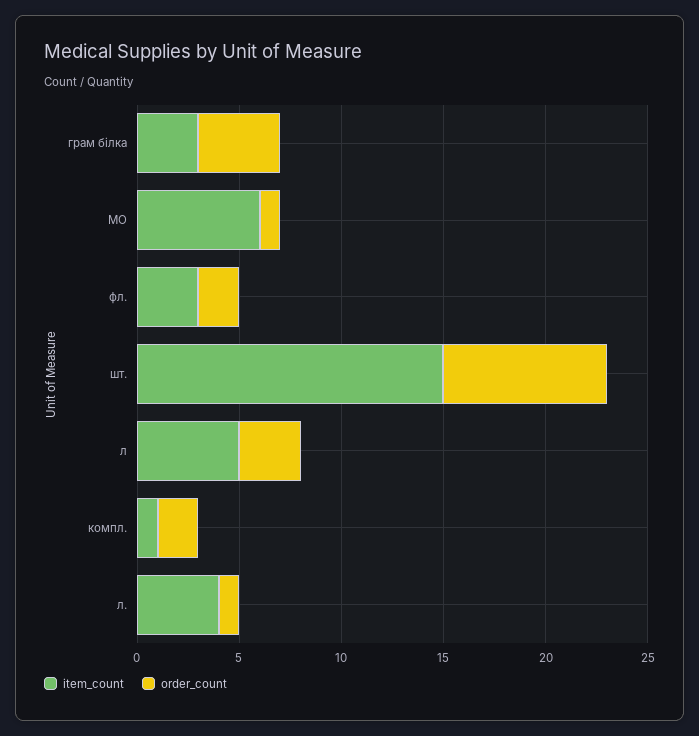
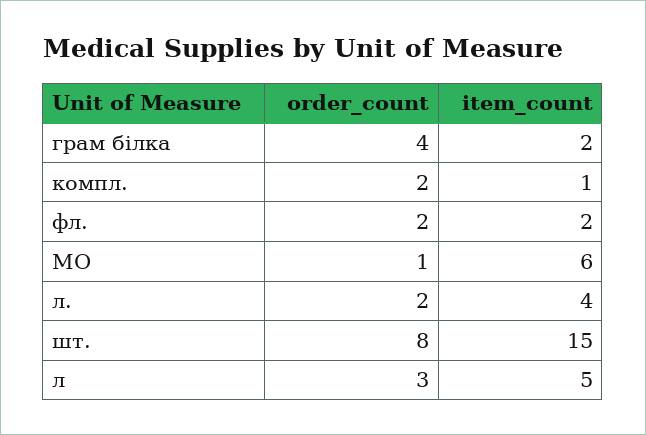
  {
    "item_count": {
-     "грам білка": 3,
+     "грам білка": 2,
      "МО": 6,
-     "фл.": 3,
+     "фл.": 2,
      "шт.": 15,
      "л": 5,
      "компл.": 1,
      "л.": 4
    },
    "order_count": {
      "грам білка": 4,
      "МО": 1,
      "фл.": 2,
      "шт.": 8,
      "л": 3,
      "компл.": 2,
-     "л.": 1
+     "л.": 2
    }
  }

